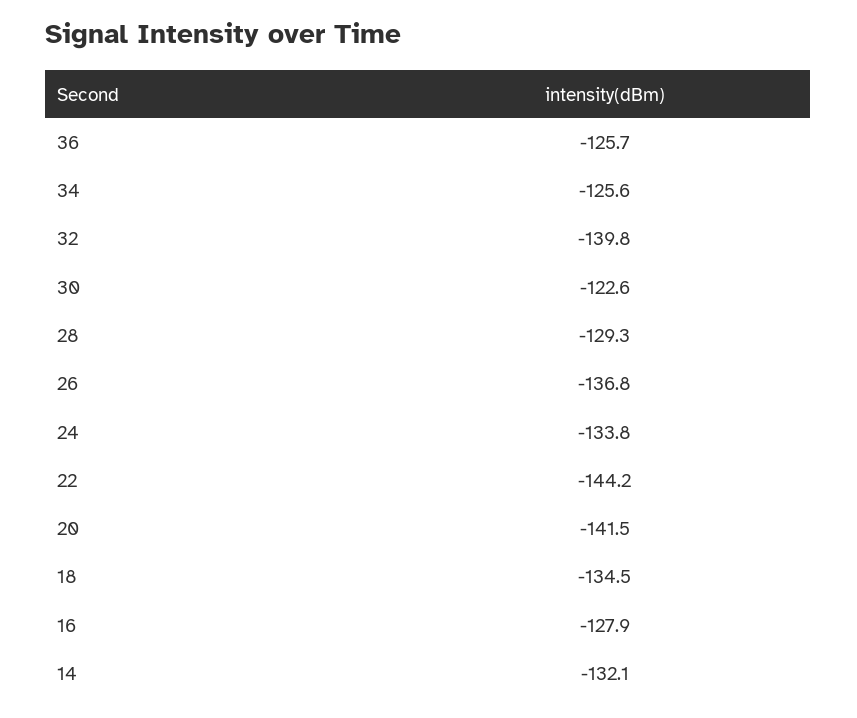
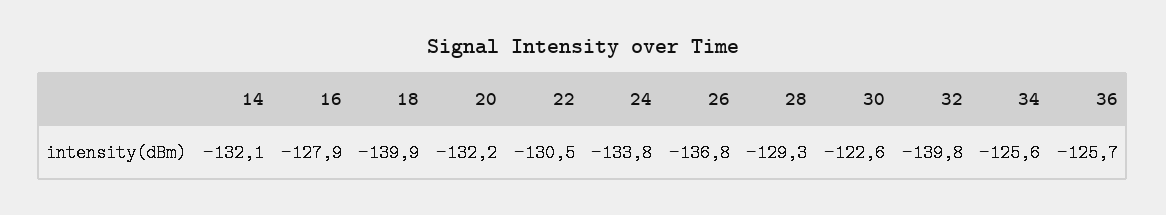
  {
    "36": -125.7,
    "34": -125.6,
    "32": -139.8,
    "30": -122.6,
    "28": -129.3,
    "26": -136.8,
    "24": -133.8,
-   "22": -144.2,
+   "22": -130.5,
-   "20": -141.5,
+   "20": -132.2,
-   "18": -134.5,
+   "18": -139.9,
    "16": -127.9,
    "14": -132.1
  }

